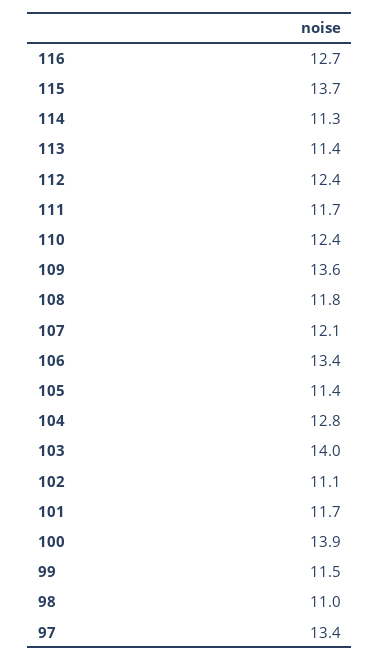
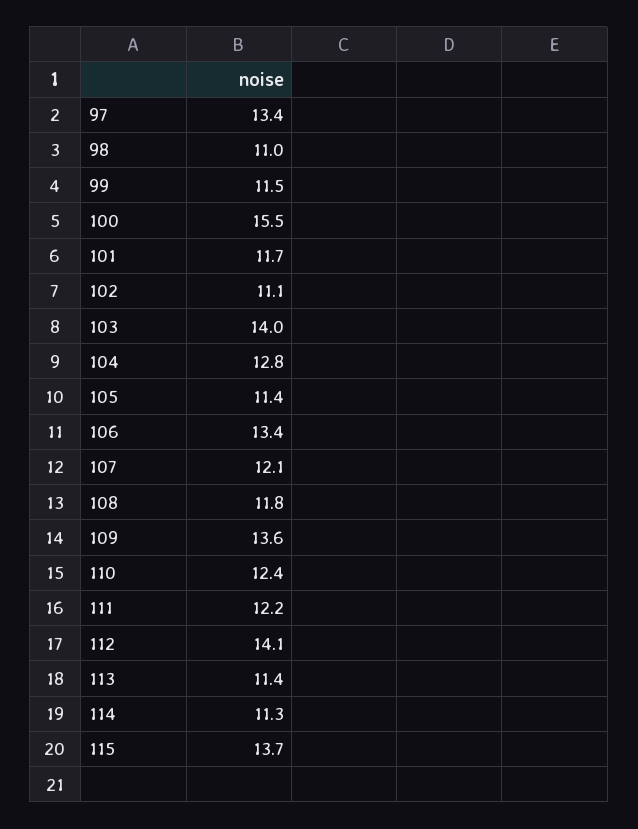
  {
-   "116": 12.7,
    "115": 13.7,
    "114": 11.3,
    "113": 11.4,
-   "112": 12.4,
+   "112": 14.1,
-   "111": 11.7,
+   "111": 12.2,
    "110": 12.4,
    "109": 13.6,
    "108": 11.8,
    "107": 12.1,
    "106": 13.4,
    "105": 11.4,
    "104": 12.8,
    "103": 14,
    "102": 11.1,
    "101": 11.7,
-   "100": 13.9,
+   "100": 15.5,
    "99": 11.5,
    "98": 11,
    "97": 13.4
  }

